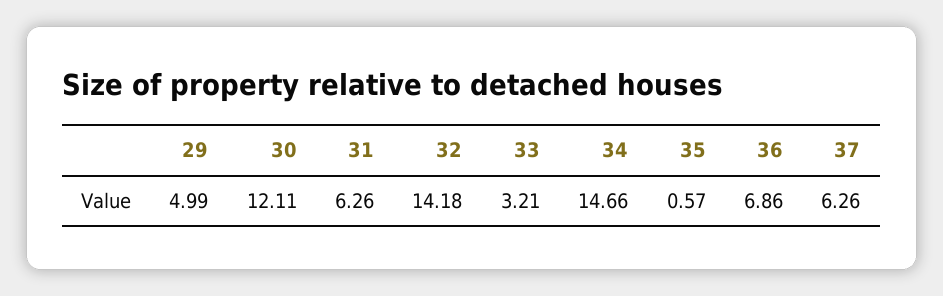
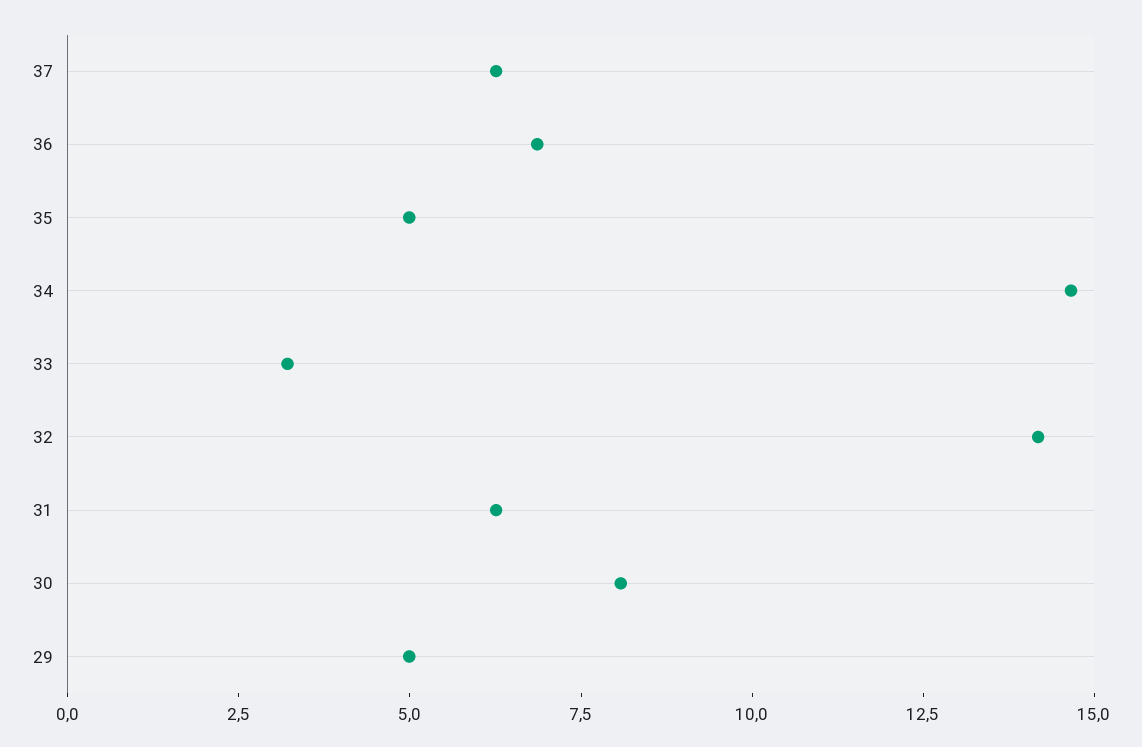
  {
    "29": 4.99,
-   "30": 12.11,
+   "30": 8,
    "31": 6.26,
    "32": 14.18,
    "33": 3.21,
    "34": 14.66,
-   "35": 0.57,
+   "35": 5,
    "36": 6.86,
    "37": 6.26
  }

